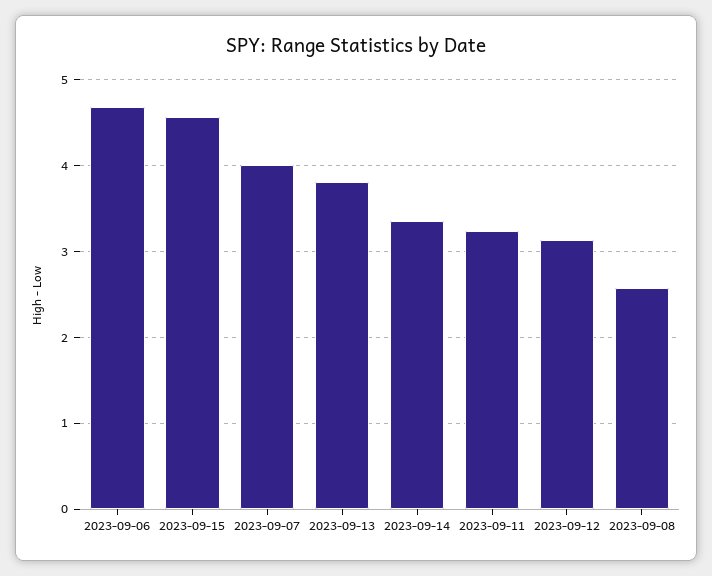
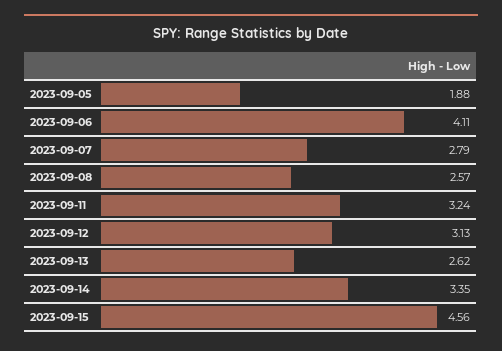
  {
-   "2023-09-06": 4.7,
+   "2023-09-06": 4.11,
    "2023-09-15": 4.56,
-   "2023-09-07": 4,
+   "2023-09-07": 2.79,
-   "2023-09-13": 3.8,
+   "2023-09-13": 2.62,
    "2023-09-14": 3.35,
    "2023-09-11": 3.24,
    "2023-09-12": 3.13,
-   "2023-09-08": 2.57
+   "2023-09-08": 2.57,
+   "2023-09-05": 1.88
  }

